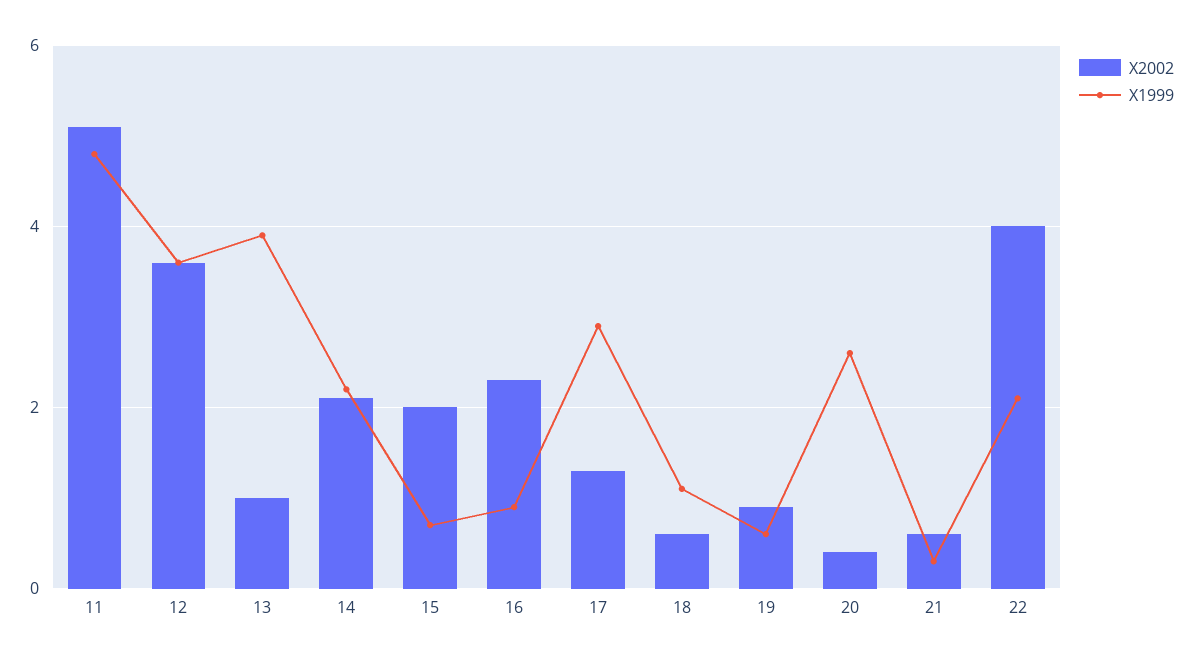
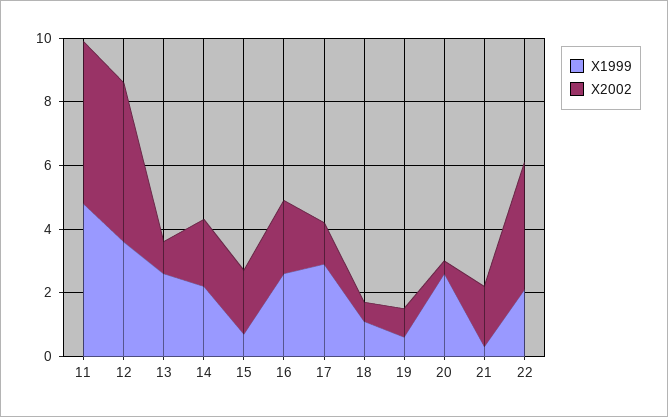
  {
    "X2002": {
      "11": 5,
-     "12": 3.5,
+     "12": 5,
      "13": 1,
      "14": 2,
      "15": 2,
      "16": 2.5,
      "17": 1.5,
      "18": 0.5,
      "19": 1,
      "20": 0.5,
-     "21": 0.5,
+     "21": 2,
      "22": 4
    },
    "X1999": {
      "11": 5,
      "12": 3.5,
-     "13": 4,
+     "13": 2.5,
      "14": 2,
      "15": 0.5,
-     "16": 1,
+     "16": 2.5,
      "17": 3,
      "18": 1,
      "19": 0.5,
      "20": 2.5,
      "21": 0.5,
      "22": 2
    }
  }

